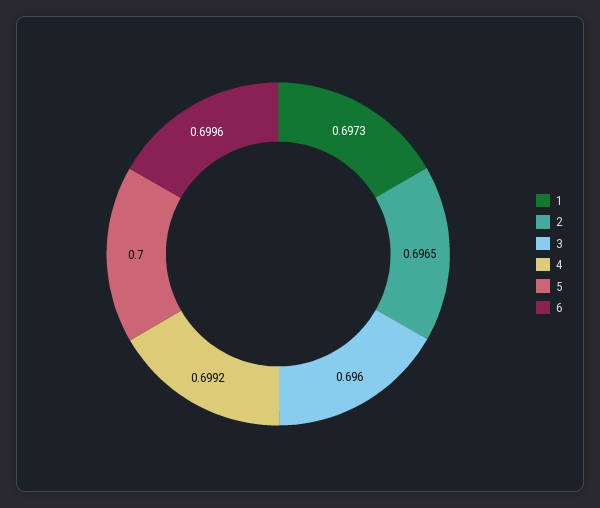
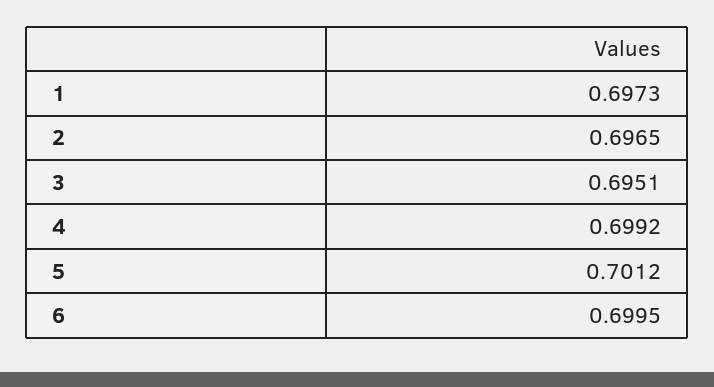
  {
    "1": 0.6973,
    "2": 0.6965,
-   "3": 0.696,
+   "3": 0.6951,
    "4": 0.6992,
-   "5": 0.7,
+   "5": 0.7012,
-   "6": 0.6996
+   "6": 0.6995
  }

